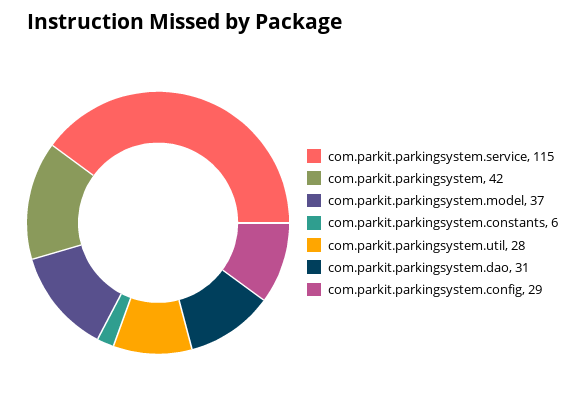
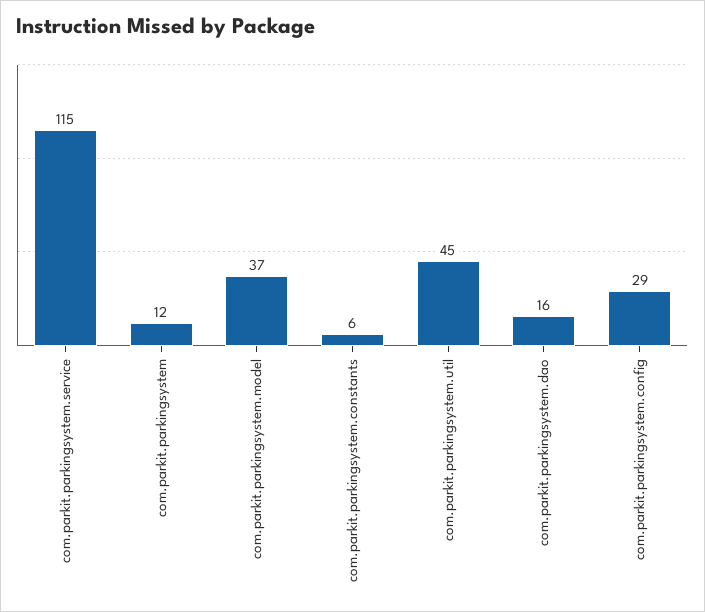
  {
    "com.parkit.parkingsystem.service": 115,
-   "com.parkit.parkingsystem": 42,
+   "com.parkit.parkingsystem": 12,
    "com.parkit.parkingsystem.model": 37,
    "com.parkit.parkingsystem.constants": 6,
-   "com.parkit.parkingsystem.util": 28,
+   "com.parkit.parkingsystem.util": 45,
-   "com.parkit.parkingsystem.dao": 31,
+   "com.parkit.parkingsystem.dao": 16,
    "com.parkit.parkingsystem.config": 29
  }

